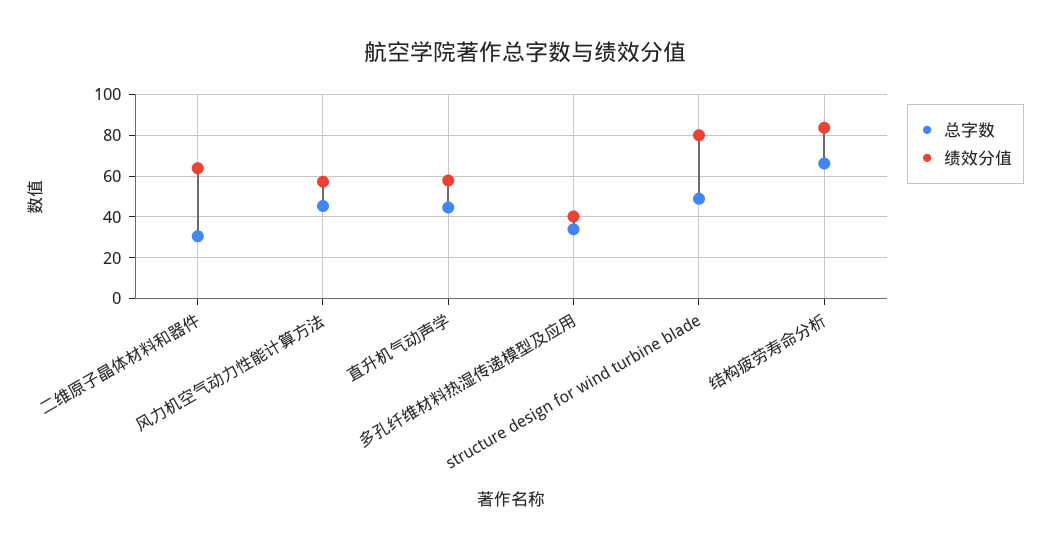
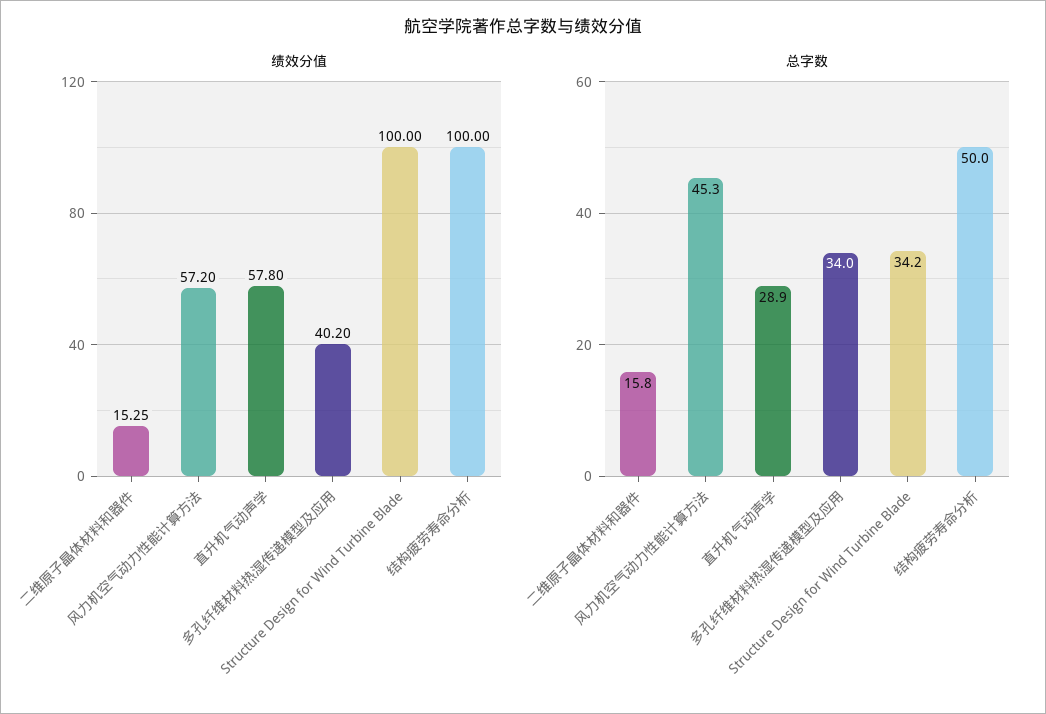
  {
    "总字数": {
-     "二维原子晶体材料和器件": 30,
+     "二维原子晶体材料和器件": 15.8,
      "风力机空气动力性能计算方法": 45.3,
-     "直升机气动声学": 45,
+     "直升机气动声学": 28.9,
      "多孔纤维材料热湿传递模型及应用": 34,
-     "structure design for wind turbine blade": 50,
+     "structure design for wind turbine blade": 34.2,
-     "结构疲劳寿命分析": 65
+     "结构疲劳寿命分析": 50
    },
    "绩效分值": {
-     "二维原子晶体材料和器件": 65,
+     "二维原子晶体材料和器件": 15.25,
      "风力机空气动力性能计算方法": 57.2,
      "直升机气动声学": 57.8,
      "多孔纤维材料热湿传递模型及应用": 40.2,
-     "structure design for wind turbine blade": 80,
+     "structure design for wind turbine blade": 100,
-     "结构疲劳寿命分析": 85
+     "结构疲劳寿命分析": 100
    }
  }

